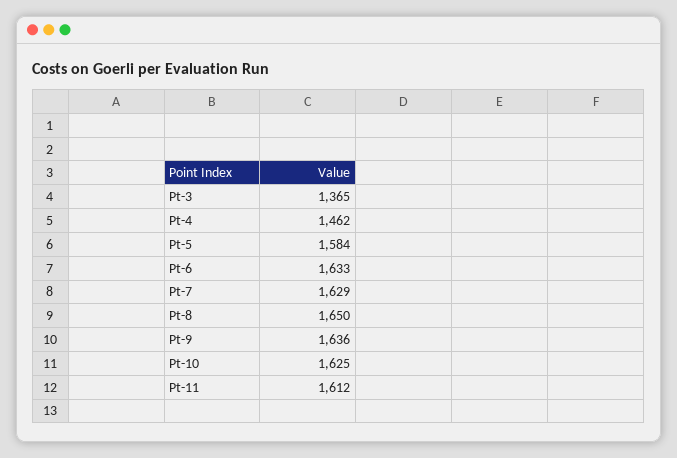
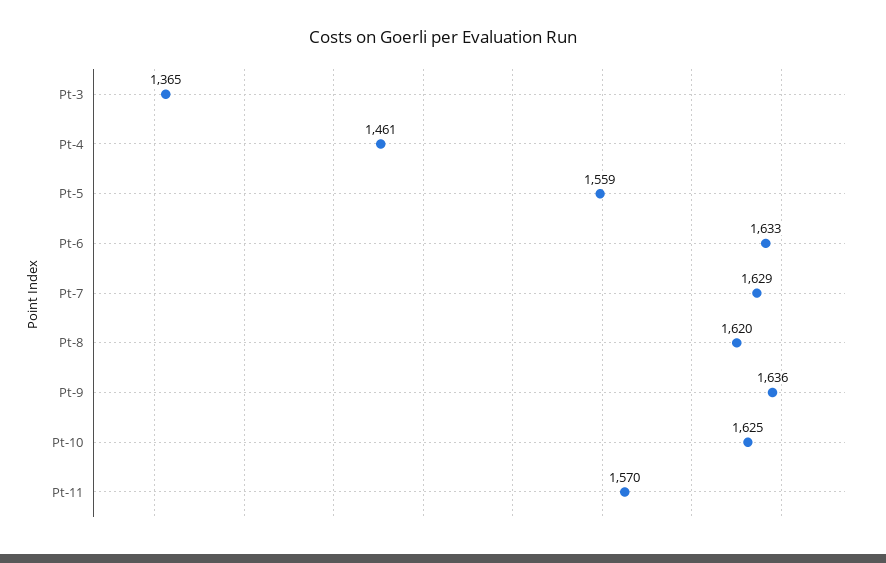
  {
    "Pt-3": 1365,
-   "Pt-4": 1462,
+   "Pt-4": 1461,
-   "Pt-5": 1584,
+   "Pt-5": 1559,
    "Pt-6": 1633,
    "Pt-7": 1629,
-   "Pt-8": 1650,
+   "Pt-8": 1620,
    "Pt-9": 1636,
    "Pt-10": 1625,
-   "Pt-11": 1612
+   "Pt-11": 1570
  }

